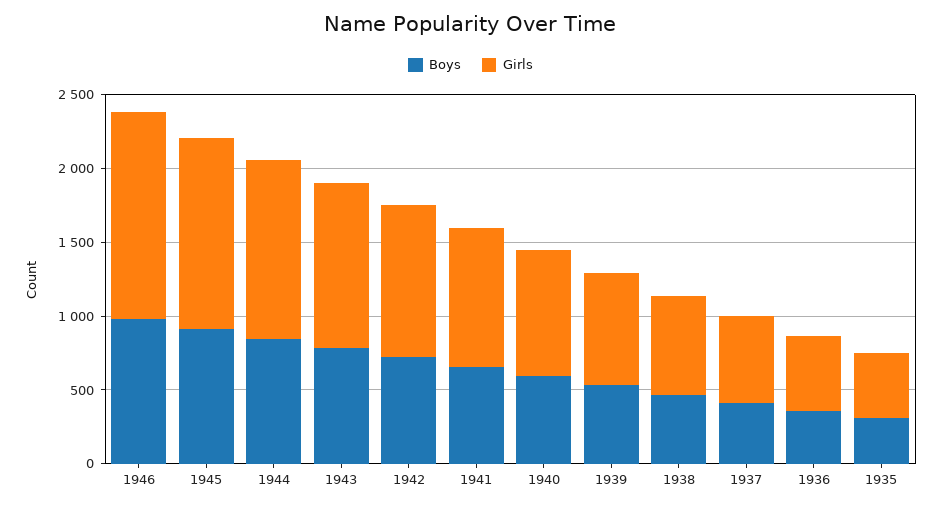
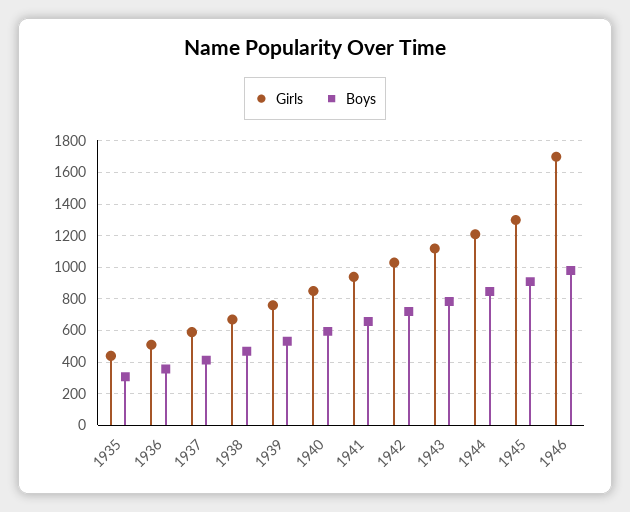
  {
    "Boys": {
      "1946": 1000,
      "1945": 900,
      "1944": 850,
      "1943": 800,
      "1942": 700,
      "1941": 650,
      "1940": 600,
      "1939": 550,
      "1938": 450,
      "1937": 400,
      "1936": 350,
      "1935": 300
    },
    "Girls": {
-     "1946": 1400,
+     "1946": 1700,
      "1945": 1300,
      "1944": 1200,
      "1943": 1100,
      "1942": 1050,
      "1941": 950,
      "1940": 850,
      "1939": 750,
      "1938": 650,
      "1937": 600,
      "1936": 500,
      "1935": 450
    }
  }

